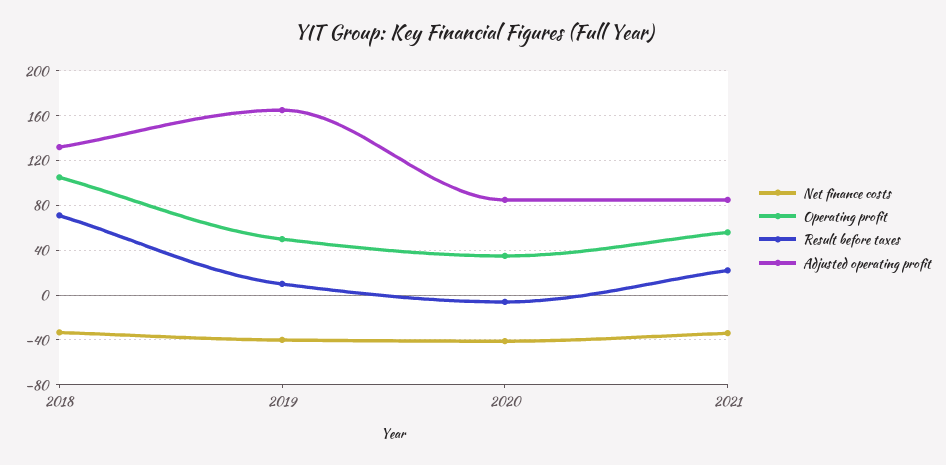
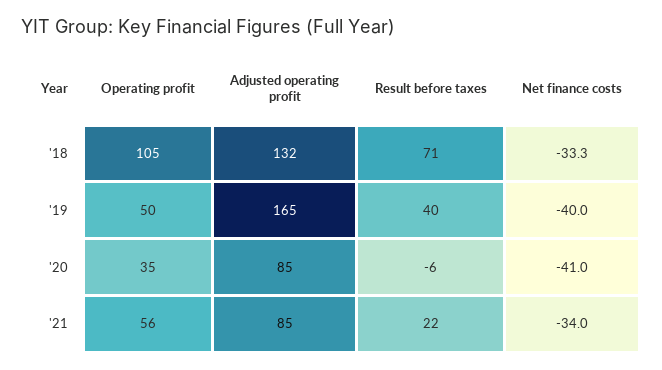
  {
    "Net finance costs": {
      "2018": -33.3,
      "2019": -40,
      "2020": -41,
      "2021": -34
    },
    "Operating profit": {
      "2018": 105,
      "2019": 50,
      "2020": 35,
      "2021": 56
    },
    "Result before taxes": {
      "2018": 71,
-     "2019": 10,
+     "2019": 40,
      "2020": -6,
      "2021": 22
    },
    "Adjusted operating profit": {
      "2018": 132,
      "2019": 165,
      "2020": 85,
      "2021": 85
    }
  }

